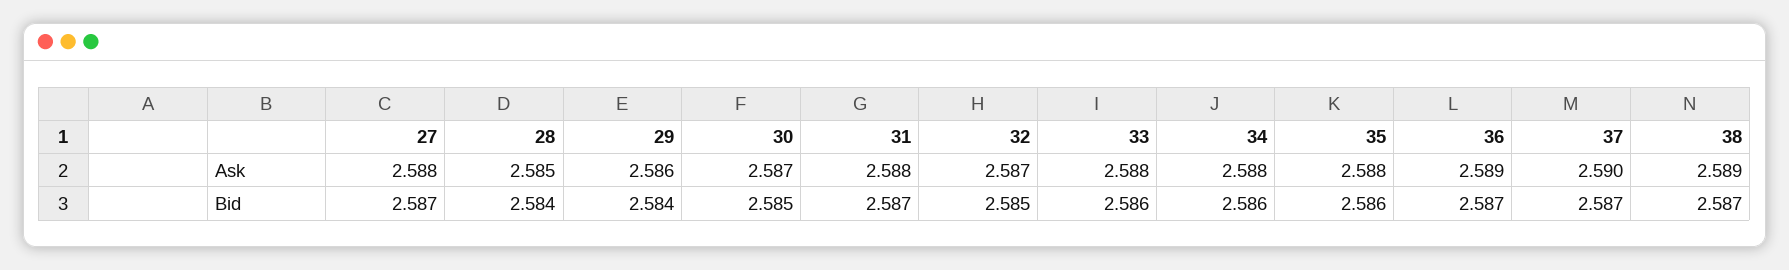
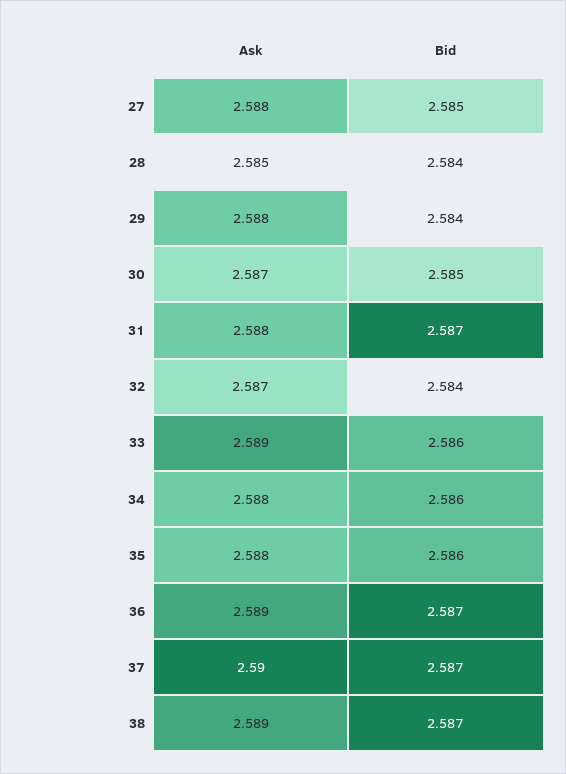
  {
    "27": {
      "Ask": 2.588,
-     "Bid": 2.587
+     "Bid": 2.585
    },
    "28": {
      "Ask": 2.585,
      "Bid": 2.584
    },
    "29": {
-     "Ask": 2.586,
+     "Ask": 2.588,
      "Bid": 2.584
    },
    "30": {
      "Ask": 2.587,
      "Bid": 2.585
    },
    "31": {
      "Ask": 2.588,
      "Bid": 2.587
    },
    "32": {
      "Ask": 2.587,
-     "Bid": 2.585
+     "Bid": 2.584
    },
    "33": {
-     "Ask": 2.588,
+     "Ask": 2.589,
      "Bid": 2.586
    },
    "34": {
      "Ask": 2.588,
      "Bid": 2.586
    },
    "35": {
      "Ask": 2.588,
      "Bid": 2.586
    },
    "36": {
      "Ask": 2.589,
      "Bid": 2.587
    },
    "37": {
      "Ask": 2.59,
      "Bid": 2.587
    },
    "38": {
      "Ask": 2.589,
      "Bid": 2.587
    }
  }

